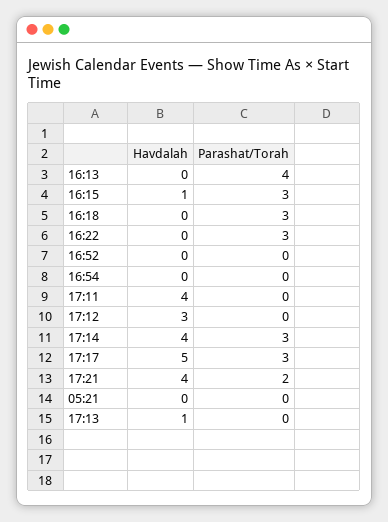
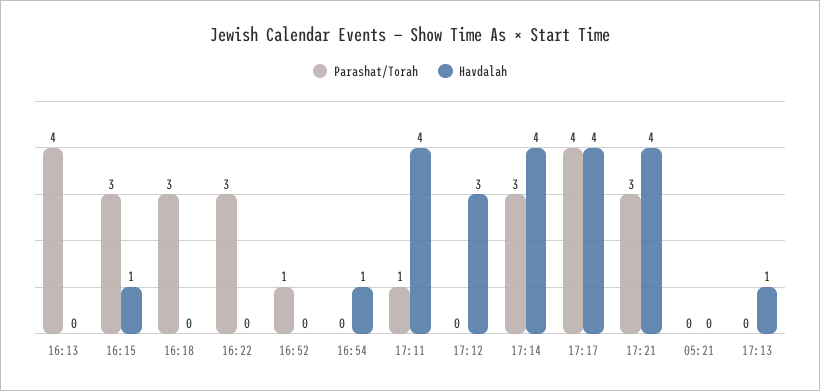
  {
    "Havdalah": {
      "16:13": 0,
      "16:15": 1,
      "16:18": 0,
      "16:22": 0,
      "16:52": 0,
-     "16:54": 0,
+     "16:54": 1,
      "17:11": 4,
      "17:12": 3,
      "17:14": 4,
-     "17:17": 5,
+     "17:17": 4,
      "17:21": 4,
      "05:21": 0,
      "17:13": 1
    },
    "Parashat/Torah": {
      "16:13": 4,
      "16:15": 3,
      "16:18": 3,
      "16:22": 3,
-     "16:52": 0,
+     "16:52": 1,
      "16:54": 0,
-     "17:11": 0,
+     "17:11": 1,
      "17:12": 0,
      "17:14": 3,
-     "17:17": 3,
+     "17:17": 4,
-     "17:21": 2,
+     "17:21": 3,
      "05:21": 0,
      "17:13": 0
    }
  }

